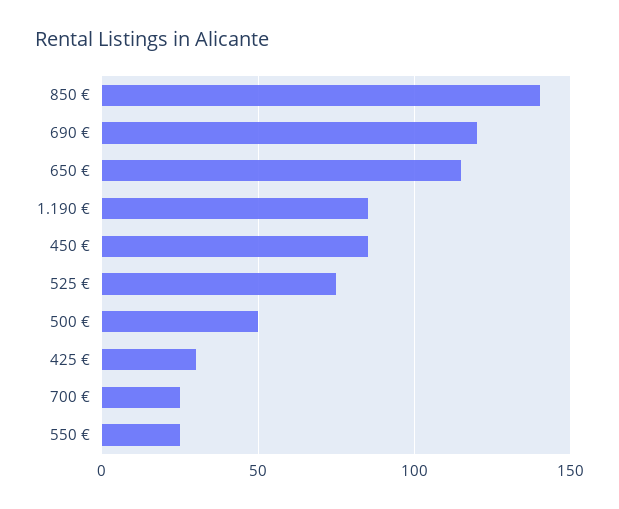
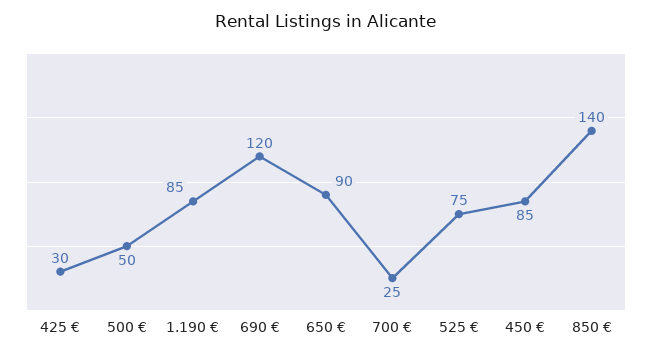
  {
    "850 €": 140,
    "690 €": 120,
-   "650 €": 115,
+   "650 €": 90,
    "1.190 €": 85,
    "450 €": 85,
    "525 €": 75,
    "500 €": 50,
    "425 €": 30,
-   "700 €": 25,
+   "700 €": 25
-   "550 €": 25
  }

